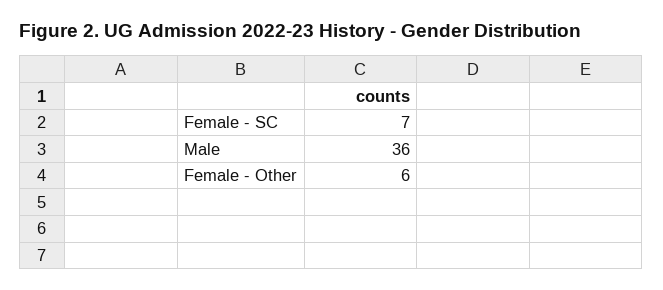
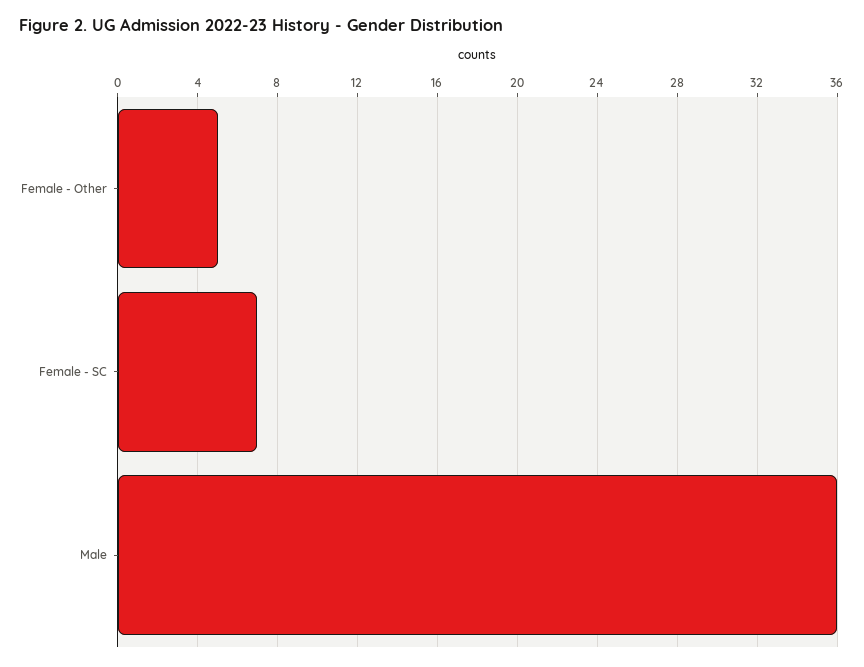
  {
    "Female - SC": 7,
    "Male": 36,
-   "Female - Other": 6
+   "Female - Other": 5
  }

